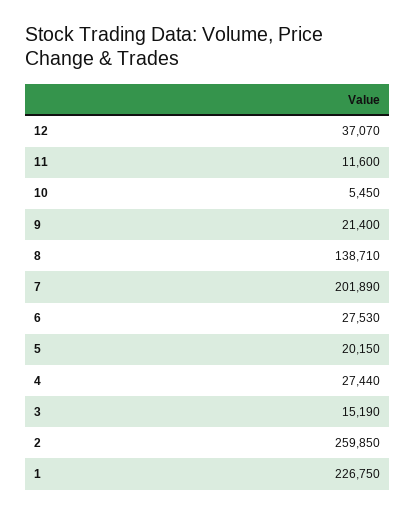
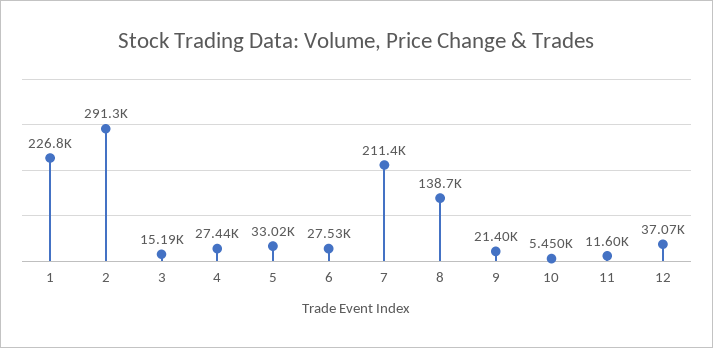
  {
    "12": 37070,
    "11": 11600,
    "10": 5450,
    "9": 21400,
    "8": 138710,
-   "7": 201890,
+   "7": 211400,
    "6": 27530,
-   "5": 20150,
+   "5": 33020,
    "4": 27440,
    "3": 15190,
-   "2": 259850,
+   "2": 291300,
    "1": 226750
  }

